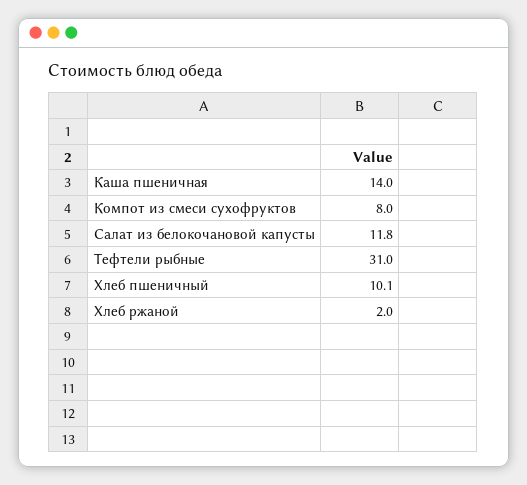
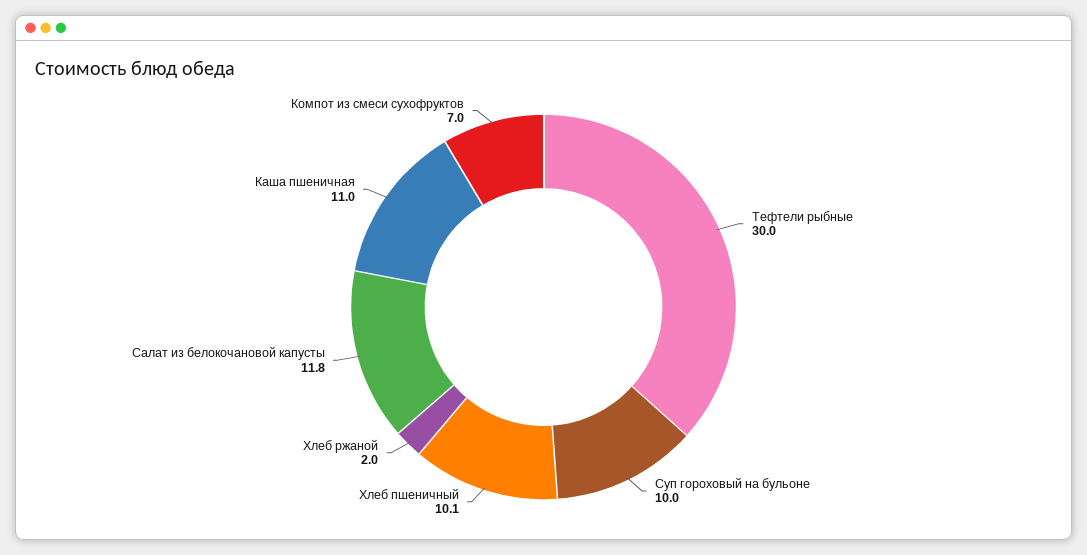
  {
-   "Каша пшеничная": 14,
+   "Каша пшеничная": 11,
-   "Компот из смеси сухофруктов": 8,
+   "Компот из смеси сухофруктов": 7,
    "Салат из белокочановой капусты": 11.8,
-   "Тефтели рыбные": 31,
+   "Тефтели рыбные": 30,
    "Хлеб пшеничный": 10.1,
-   "Хлеб ржаной": 2
+   "Хлеб ржаной": 2,
+   "Суп гороховый на бульоне": 10
  }

